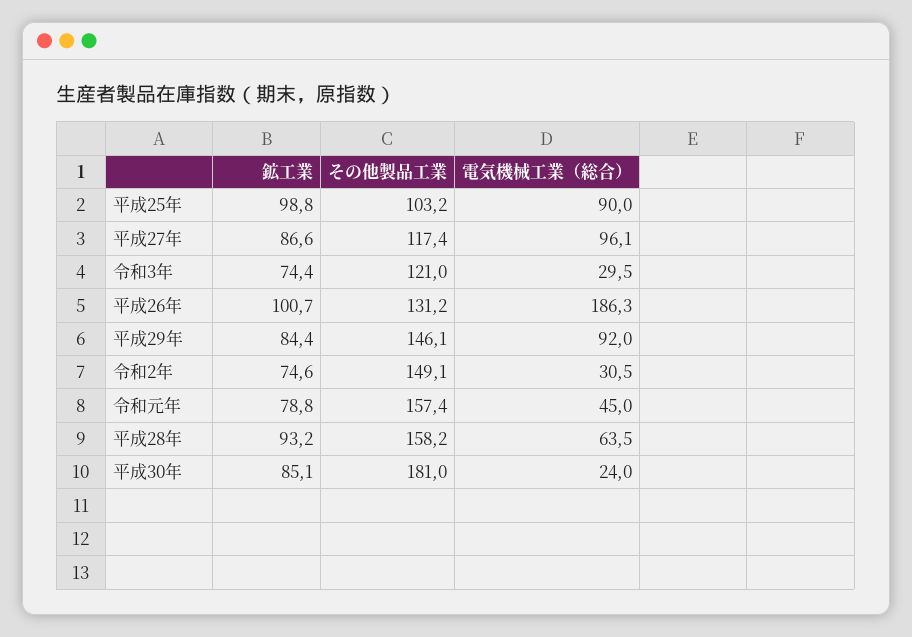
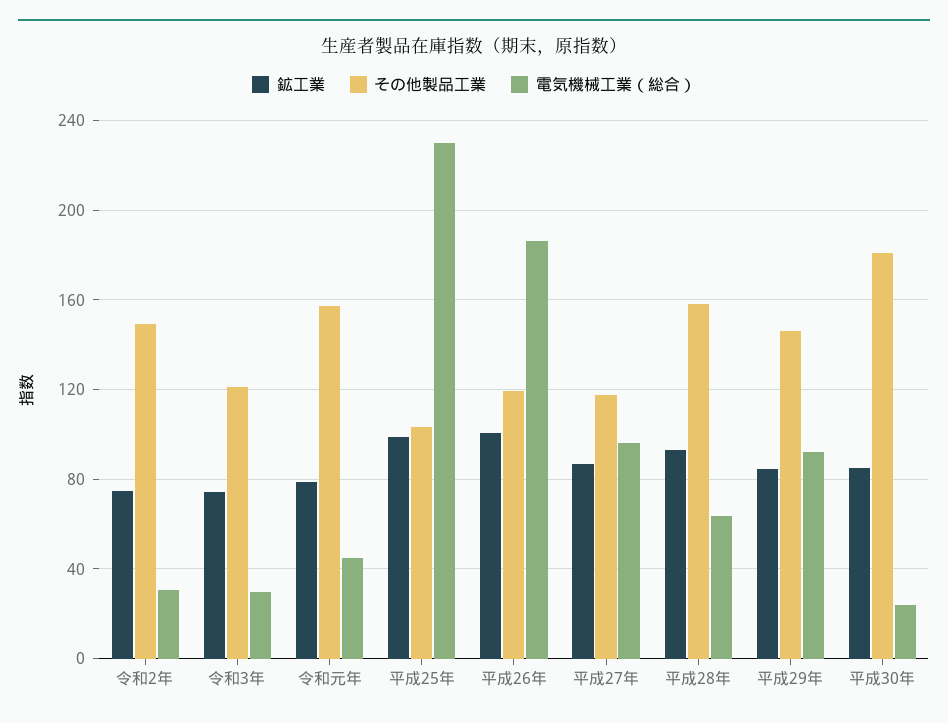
  {
    "鉱工業": {
      "平成25年": 98.8,
      "平成27年": 86.6,
      "令和3年": 74.4,
      "平成26年": 100.7,
      "平成29年": 84.4,
      "令和2年": 74.6,
      "令和元年": 78.8,
      "平成28年": 93.2,
      "平成30年": 85.1
    },
    "その他製品工業": {
      "平成25年": 103.2,
      "平成27年": 117.4,
      "令和3年": 121,
-     "平成26年": 131.2,
+     "平成26年": 120,
      "平成29年": 146.1,
      "令和2年": 149.1,
      "令和元年": 157.4,
      "平成28年": 158.2,
      "平成30年": 181
    },
    "電気機械工業（総合）": {
-     "平成25年": 90,
+     "平成25年": 230,
      "平成27年": 96.1,
      "令和3年": 29.5,
      "平成26年": 186.3,
      "平成29年": 92,
      "令和2年": 30.5,
      "令和元年": 45,
      "平成28年": 63.5,
      "平成30年": 24
    }
  }

